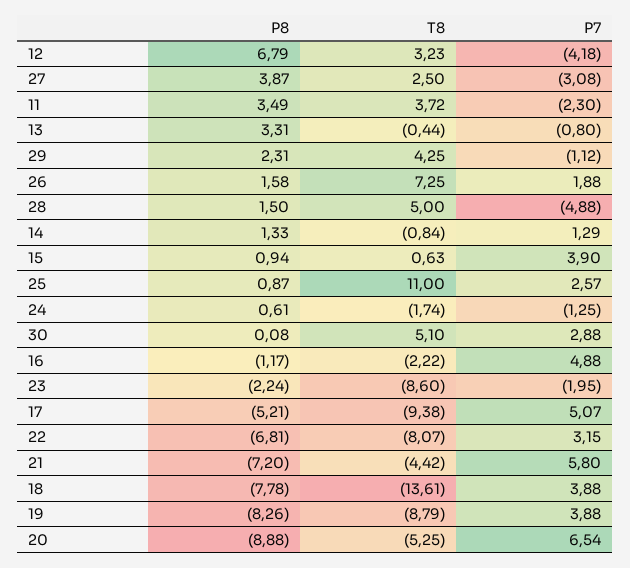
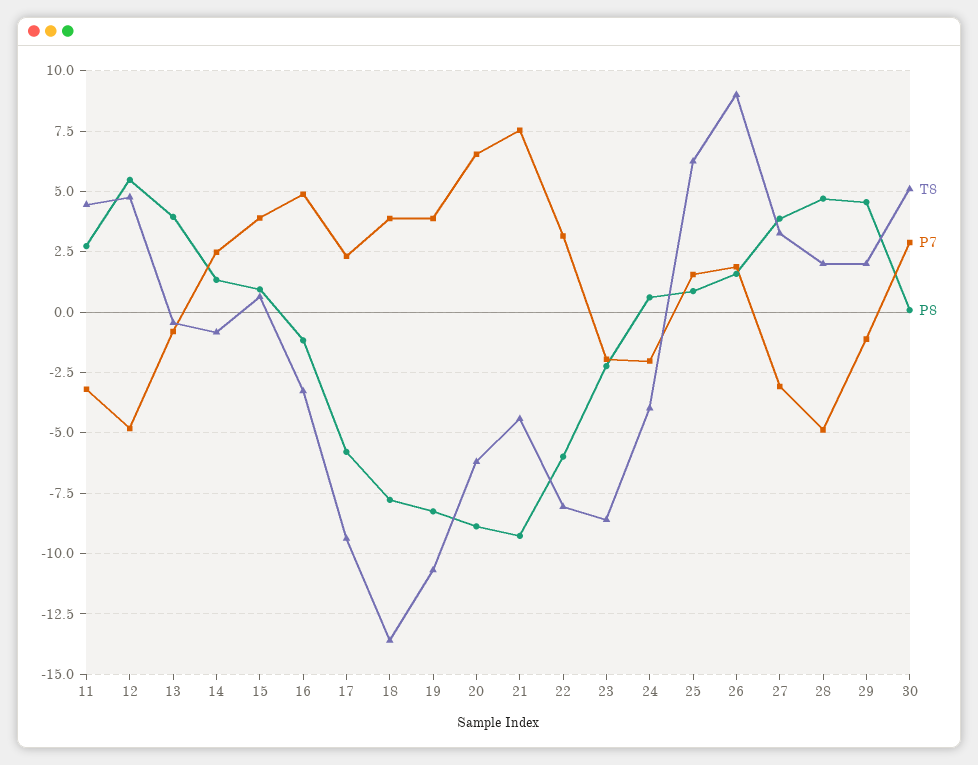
  {
    "P8": {
-     "12": 6.79,
+     "12": 5.5,
      "27": 3.87,
-     "11": 3.49,
+     "11": 2.75,
-     "13": 3.31,
+     "13": 4,
-     "29": 2.31,
+     "29": 4.5,
      "26": 1.58,
-     "28": 1.5,
+     "28": 4.75,
      "14": 1.33,
      "15": 0.94,
      "25": 0.87,
      "24": 0.61,
      "30": 0.08,
      "16": -1.17,
      "23": -2.24,
-     "17": -5.21,
+     "17": -5.75,
-     "22": -6.81,
+     "22": -6,
-     "21": -7.2,
+     "21": -9.25,
      "18": -7.78,
      "19": -8.26,
      "20": -8.88
    },
    "T8": {
-     "12": 3.23,
+     "12": 4.75,
-     "27": 2.5,
+     "27": 3.25,
-     "11": 3.72,
+     "11": 4.5,
      "13": -0.44,
-     "29": 4.25,
+     "29": 2,
-     "26": 7.25,
+     "26": 9,
-     "28": 5,
+     "28": 2,
      "14": -0.84,
      "15": 0.63,
-     "25": 11,
+     "25": 6.25,
-     "24": -1.74,
+     "24": -4,
      "30": 5.1,
-     "16": -2.22,
+     "16": -3.25,
      "23": -8.6,
      "17": -9.38,
      "22": -8.07,
      "21": -4.42,
      "18": -13.61,
-     "19": -8.79,
+     "19": -10.75,
-     "20": -5.25
+     "20": -6.25
    },
    "P7": {
-     "12": -4.18,
+     "12": -4.75,
      "27": -3.08,
-     "11": -2.3,
+     "11": -3.25,
      "13": -0.8,
      "29": -1.12,
      "26": 1.88,
      "28": -4.88,
-     "14": 1.29,
+     "14": 2.5,
      "15": 3.9,
-     "25": 2.57,
+     "25": 1.5,
-     "24": -1.25,
+     "24": -2,
      "30": 2.88,
      "16": 4.88,
      "23": -1.95,
-     "17": 5.07,
+     "17": 2.25,
      "22": 3.15,
-     "21": 5.8,
+     "21": 7.5,
      "18": 3.88,
      "19": 3.88,
      "20": 6.54
    }
  }

